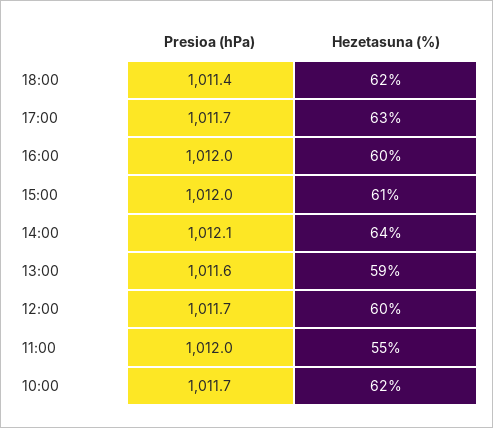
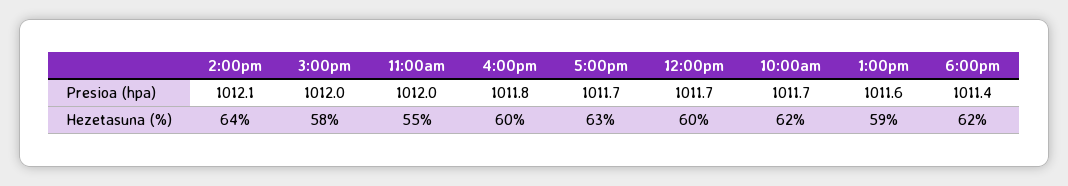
  {
    "Presioa (hPa)": {
      "18:00": 1011.4,
      "17:00": 1011.7,
-     "16:00": 1012,
+     "16:00": 1011.8,
      "15:00": 1012,
      "14:00": 1012.1,
      "13:00": 1011.6,
      "12:00": 1011.7,
      "11:00": 1012,
      "10:00": 1011.7
    },
    "Hezetasuna (%)": {
      "18:00": 62,
      "17:00": 63,
      "16:00": 60,
-     "15:00": 61,
+     "15:00": 58,
      "14:00": 64,
      "13:00": 59,
      "12:00": 60,
      "11:00": 55,
      "10:00": 62
    }
  }

